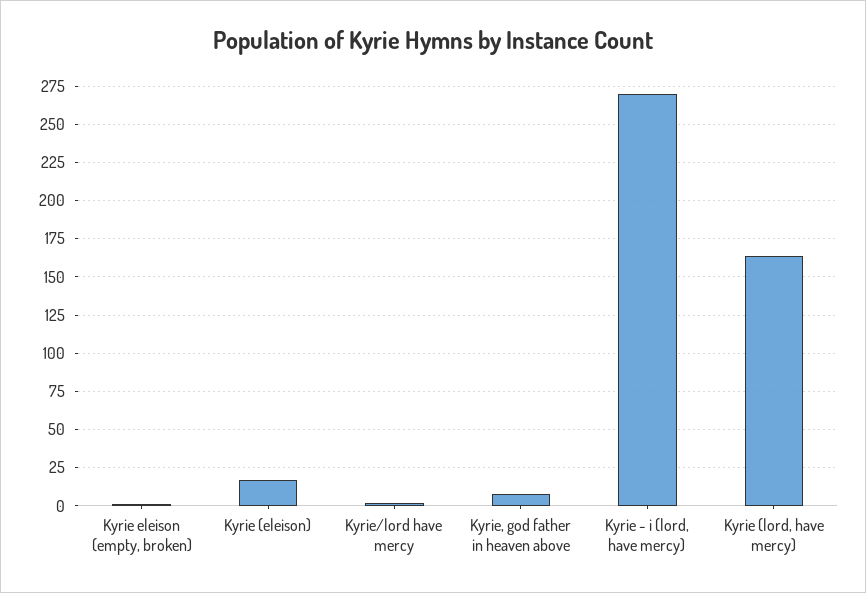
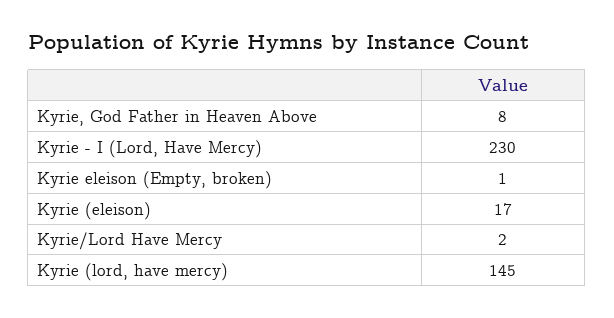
  {
    "Kyrie eleison (empty, broken)": 1,
    "Kyrie (eleison)": 17,
    "Kyrie/lord have mercy": 2,
    "Kyrie, god father in heaven above": 8,
-   "Kyrie - i (lord, have mercy)": 270,
+   "Kyrie - i (lord, have mercy)": 230,
-   "Kyrie (lord, have mercy)": 165
+   "Kyrie (lord, have mercy)": 145
  }

